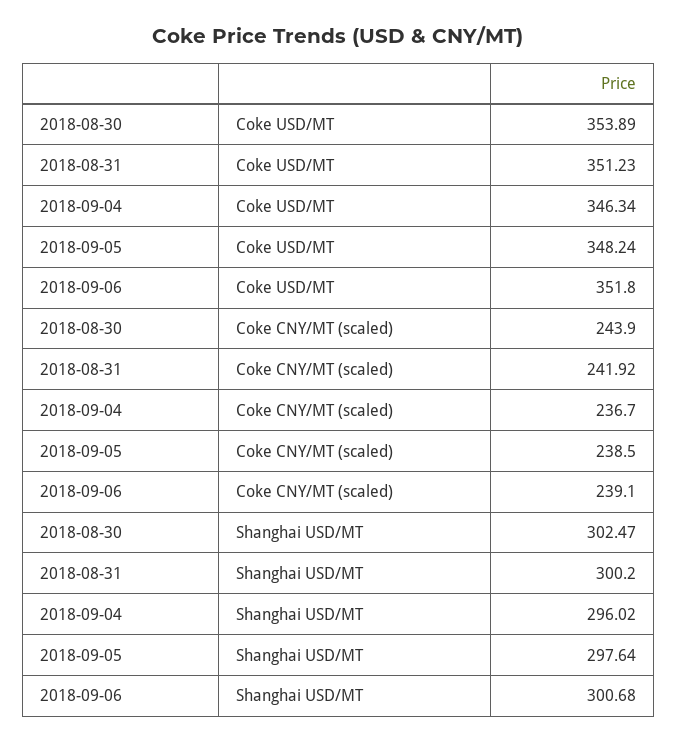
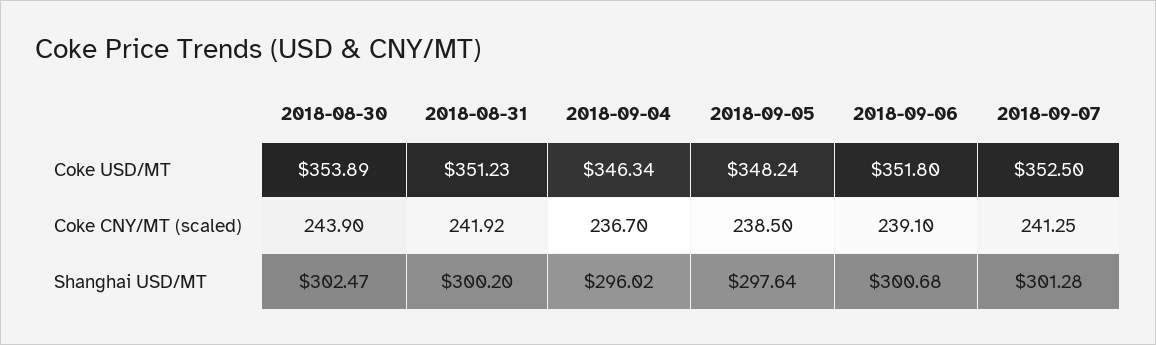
  {
    "2018-08-30": {
      "Coke USD/MT": 353.89,
      "Coke CNY/MT (scaled)": 243.9,
      "Shanghai USD/MT": 302.47
    },
    "2018-08-31": {
      "Coke USD/MT": 351.23,
      "Coke CNY/MT (scaled)": 241.92,
      "Shanghai USD/MT": 300.2
    },
    "2018-09-04": {
      "Coke USD/MT": 346.34,
      "Coke CNY/MT (scaled)": 236.7,
      "Shanghai USD/MT": 296.02
    },
    "2018-09-05": {
      "Coke USD/MT": 348.24,
      "Coke CNY/MT (scaled)": 238.5,
      "Shanghai USD/MT": 297.64
    },
    "2018-09-06": {
      "Coke USD/MT": 351.8,
      "Coke CNY/MT (scaled)": 239.1,
      "Shanghai USD/MT": 300.68
-   }
+   },
+   "2018-09-07": {
+     "Coke USD/MT": 352.5,
+     "Coke CNY/MT (scaled)": 241.25,
+     "Shanghai USD/MT": 301.28
+   }
  }

